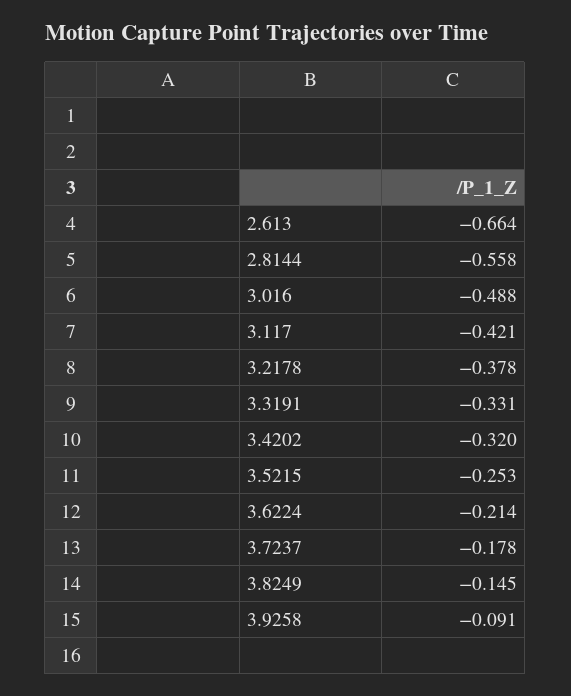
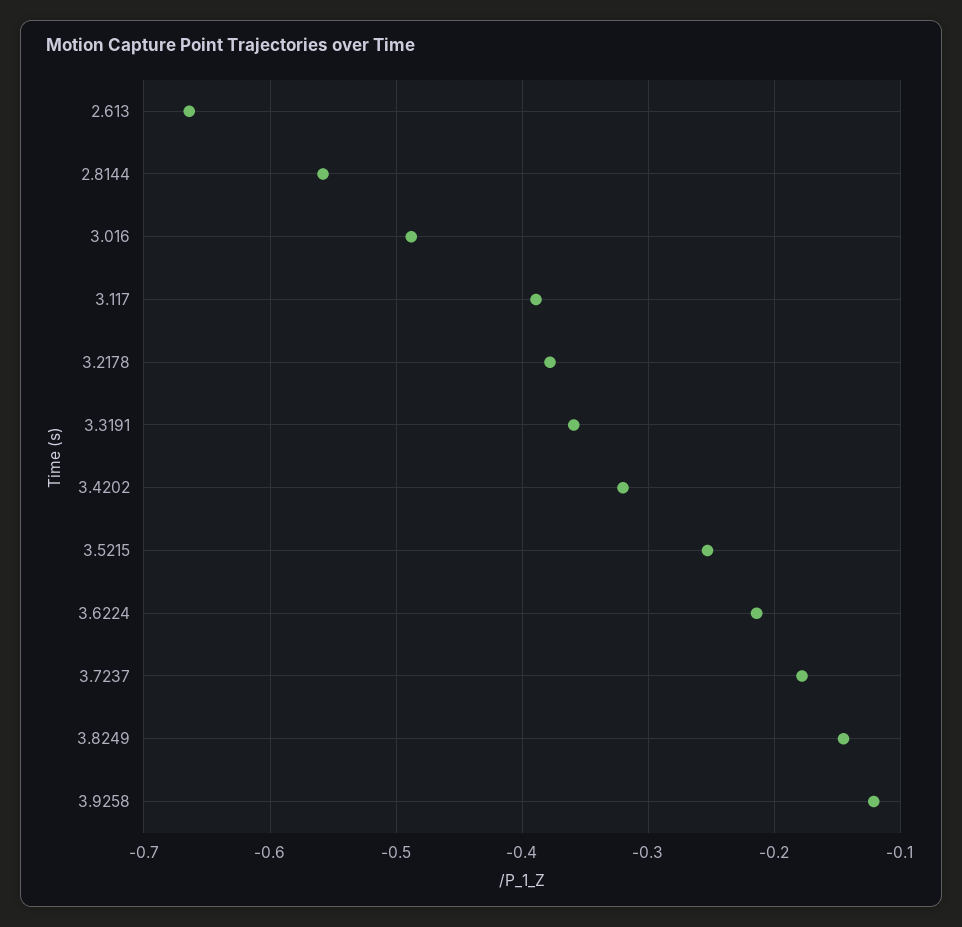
  {
    "2.613": -0.664,
    "2.8144": -0.558,
    "3.016": -0.488,
-   "3.117": -0.421,
+   "3.117": -0.39,
    "3.2178": -0.378,
-   "3.3191": -0.331,
+   "3.3191": -0.36,
    "3.4202": -0.32,
    "3.5215": -0.253,
    "3.6224": -0.214,
    "3.7237": -0.178,
    "3.8249": -0.145,
-   "3.9258": -0.091
+   "3.9258": -0.12
  }

